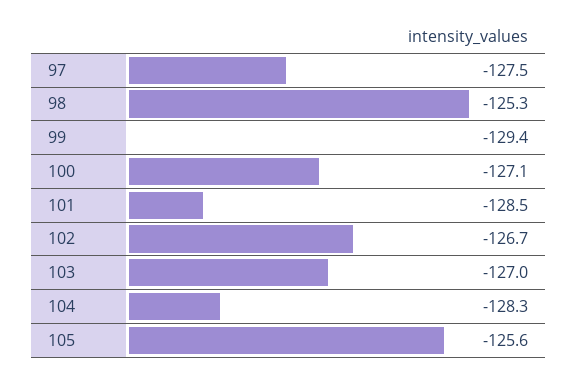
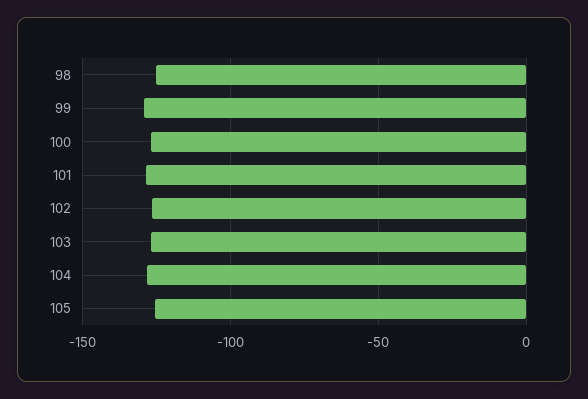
  {
-   "97": -127.5,
    "98": -125.3,
    "99": -129.4,
    "100": -127.1,
    "101": -128.5,
    "102": -126.7,
    "103": -127,
    "104": -128.3,
    "105": -125.6
  }

